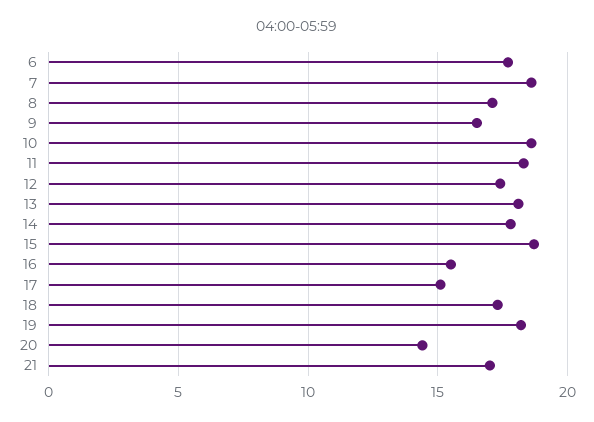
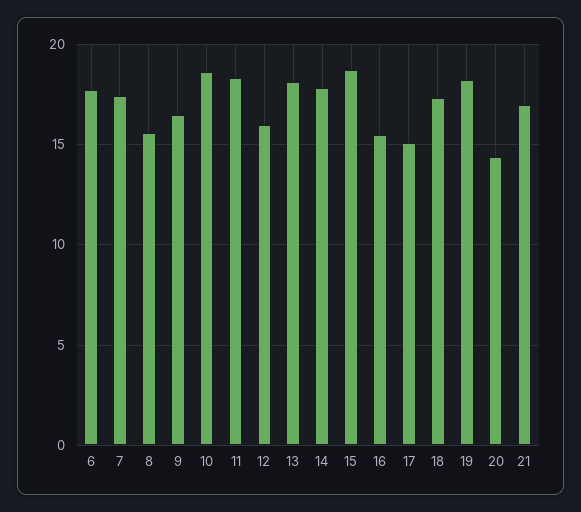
  {
    "6": 17.5,
-   "7": 18.5,
+   "7": 17.5,
-   "8": 17,
+   "8": 15.5,
    "9": 16.5,
    "10": 18.5,
    "11": 18.5,
-   "12": 17.5,
+   "12": 16,
    "13": 18,
    "14": 18,
    "15": 18.5,
    "16": 15.5,
    "17": 15,
    "18": 17.5,
    "19": 18,
    "20": 14.5,
    "21": 17
  }

